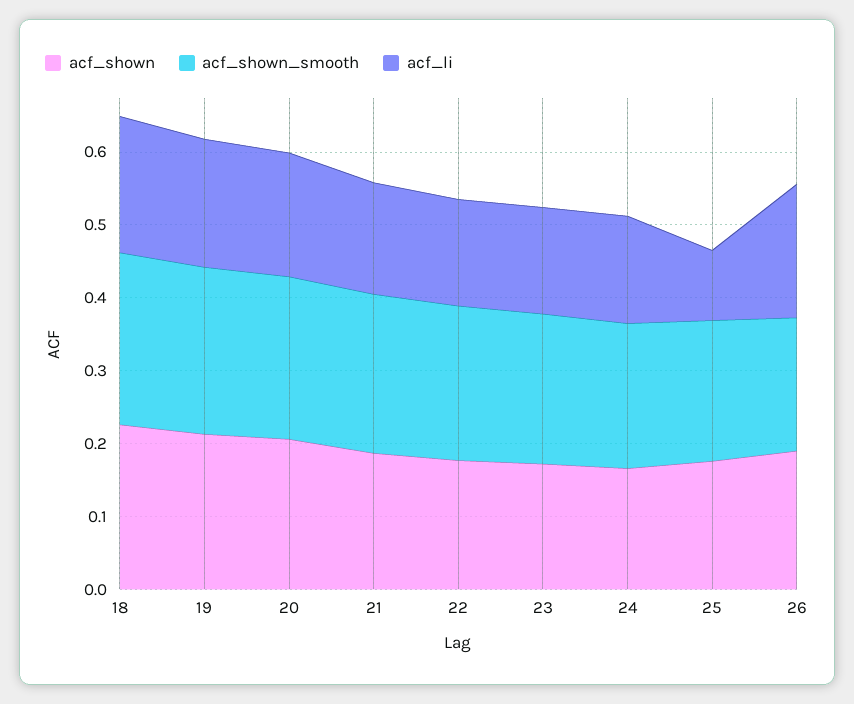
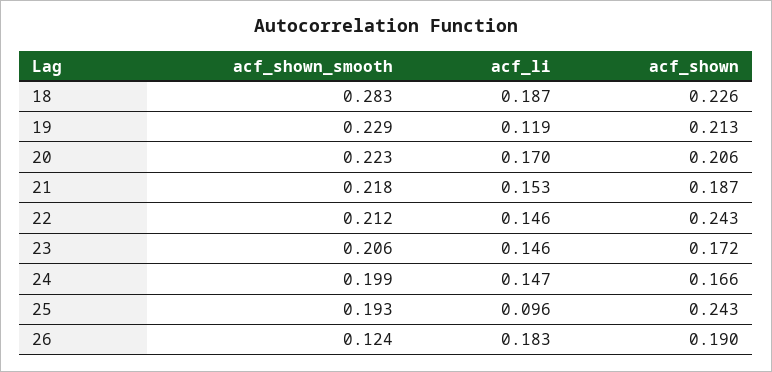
  {
    "acf_shown": {
      "18": 0.226,
      "19": 0.213,
      "20": 0.206,
      "21": 0.187,
-     "22": 0.18,
+     "22": 0.243,
      "23": 0.172,
      "24": 0.166,
-     "25": 0.18,
+     "25": 0.243,
      "26": 0.19
    },
    "acf_shown_smooth": {
-     "18": 0.24,
+     "18": 0.283,
      "19": 0.229,
      "20": 0.223,
      "21": 0.218,
      "22": 0.212,
      "23": 0.206,
      "24": 0.199,
      "25": 0.193,
-     "26": 0.18
+     "26": 0.124
    },
    "acf_li": {
      "18": 0.187,
-     "19": 0.18,
+     "19": 0.119,
      "20": 0.17,
      "21": 0.153,
      "22": 0.146,
      "23": 0.146,
      "24": 0.147,
      "25": 0.096,
      "26": 0.183
    }
  }

